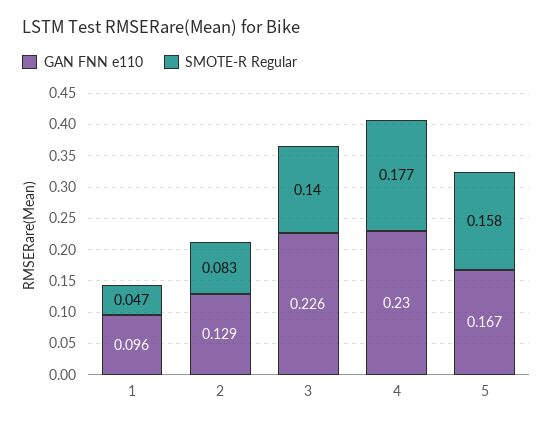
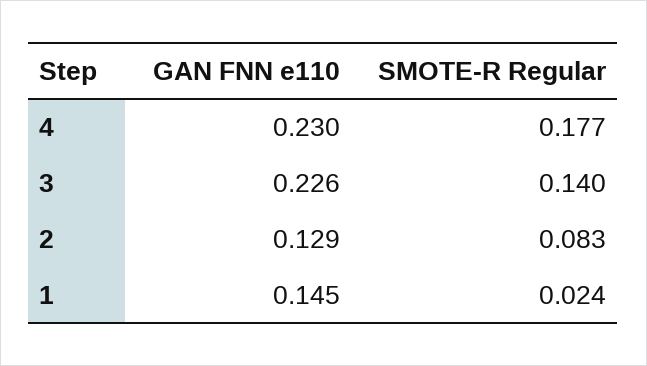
  {
    "GAN FNN e110": {
-     "1": 0.096,
+     "1": 0.145,
      "2": 0.129,
      "3": 0.226,
-     "4": 0.23,
+     "4": 0.23
-     "5": 0.167
    },
    "SMOTE-R Regular": {
-     "1": 0.047,
+     "1": 0.024,
      "2": 0.083,
      "3": 0.14,
-     "4": 0.177,
+     "4": 0.177
-     "5": 0.158
    }
  }

